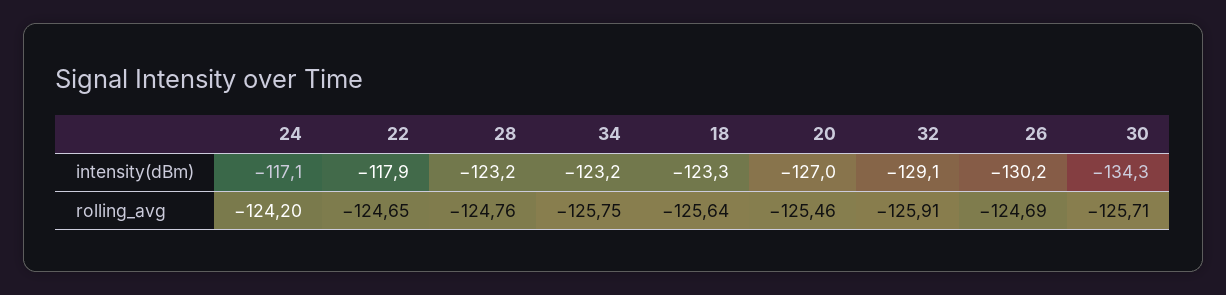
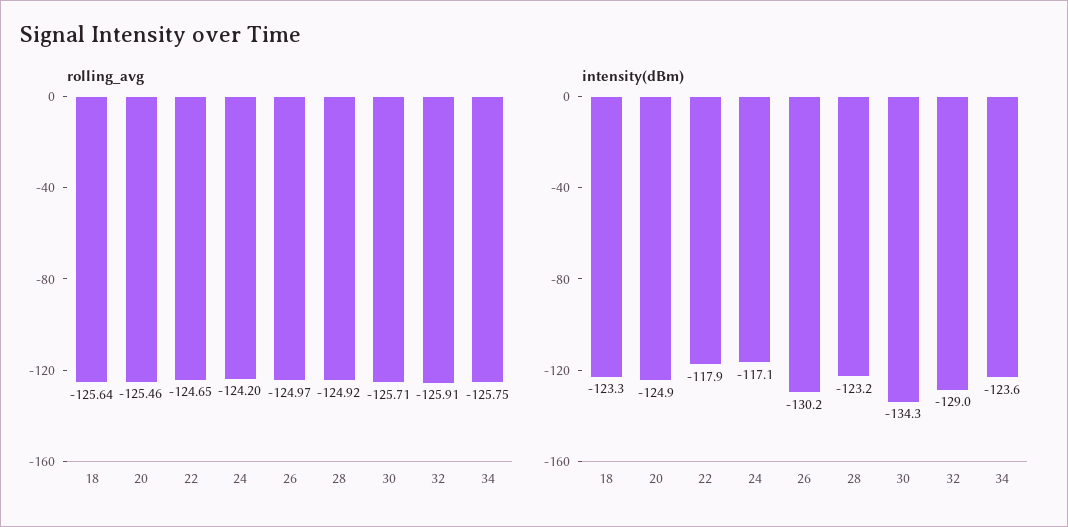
  {
    "intensity(dBm)": {
      "24": -117.1,
      "22": -117.9,
      "28": -123.2,
-     "34": -123.2,
+     "34": -123.6,
      "18": -123.3,
-     "20": -127,
+     "20": -124.9,
-     "32": -129.1,
+     "32": -129,
      "26": -130.2,
      "30": -134.3
    },
    "rolling_avg": {
      "24": -124.2,
      "22": -124.65,
-     "28": -124.76,
+     "28": -124.92,
      "34": -125.75,
      "18": -125.64,
      "20": -125.46,
      "32": -125.91,
-     "26": -124.69,
+     "26": -124.97,
      "30": -125.71
    }
  }

